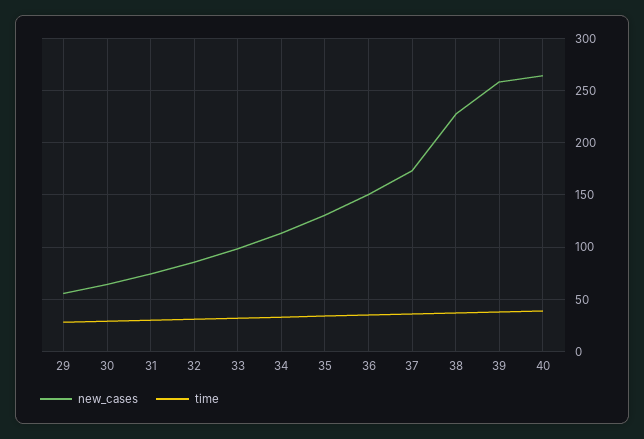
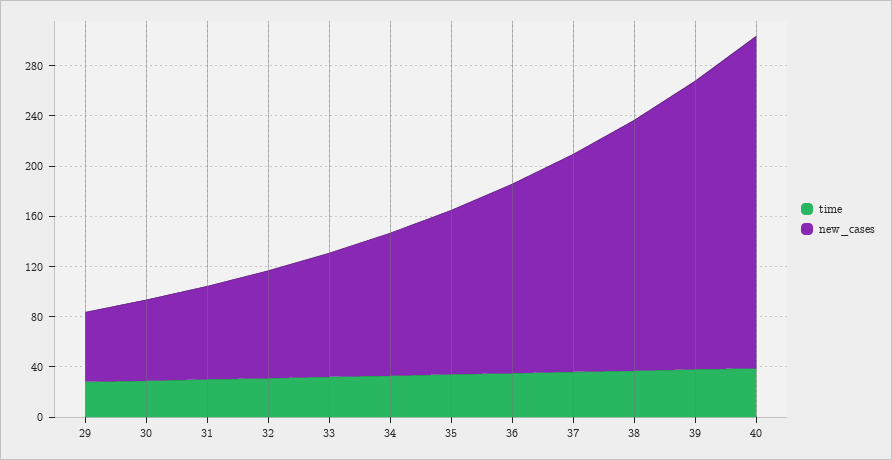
  {
    "new_cases": {
      "29": 60,
      "30": 60,
      "31": 70,
      "32": 90,
      "33": 100,
      "34": 110,
      "35": 130,
      "36": 150,
      "37": 170,
-     "38": 230,
+     "38": 200,
-     "39": 260,
+     "39": 230,
      "40": 260
    },
    "time": {
      "29": 30,
      "30": 30,
      "31": 30,
      "32": 30,
      "33": 30,
      "34": 30,
      "35": 30,
      "36": 40,
      "37": 40,
      "38": 40,
      "39": 40,
      "40": 40
    }
  }

